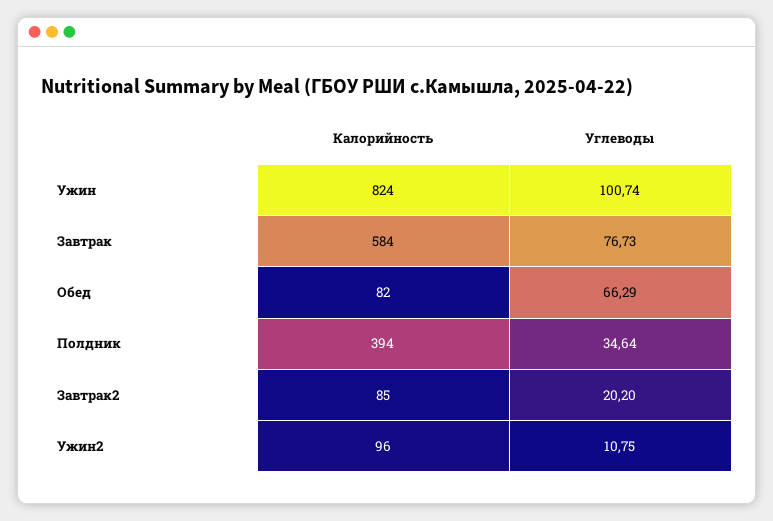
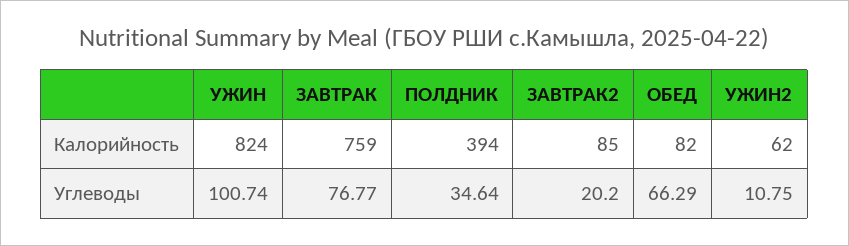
  {
    "Калорийность": {
      "Ужин": 824,
-     "Завтрак": 584,
+     "Завтрак": 759,
      "Обед": 82,
      "Полдник": 394,
      "Завтрак2": 85,
-     "Ужин2": 96
+     "Ужин2": 62
    },
    "Углеводы": {
      "Ужин": 100.74,
-     "Завтрак": 76.73,
+     "Завтрак": 76.77,
      "Обед": 66.29,
      "Полдник": 34.64,
      "Завтрак2": 20.2,
      "Ужин2": 10.75
    }
  }

